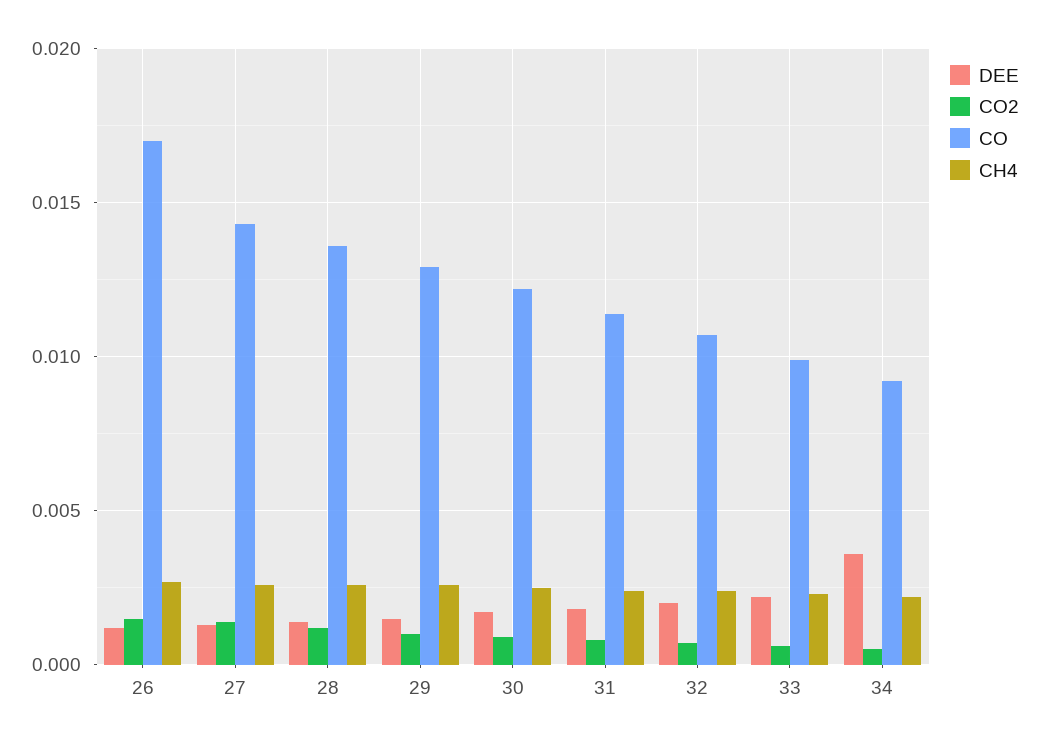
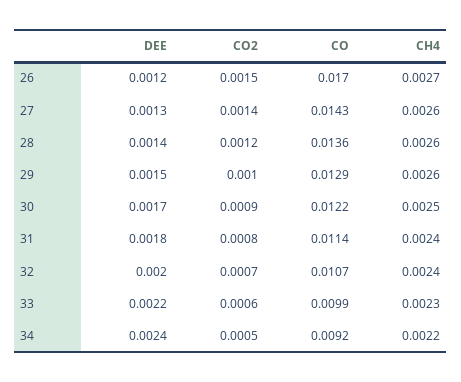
  {
    "DEE": {
      "26": 0.0012,
      "27": 0.0013,
      "28": 0.0014,
      "29": 0.0015,
      "30": 0.0017,
      "31": 0.0018,
      "32": 0.002,
      "33": 0.0022,
-     "34": 0.0035
+     "34": 0.0024
    },
    "CO2": {
      "26": 0.0015,
      "27": 0.0014,
      "28": 0.0012,
      "29": 0.001,
      "30": 0.0009,
      "31": 0.0008,
      "32": 0.0007,
      "33": 0.0006,
      "34": 0.0005
    },
    "CO": {
      "26": 0.017,
      "27": 0.0143,
      "28": 0.0136,
      "29": 0.0129,
      "30": 0.0122,
      "31": 0.0114,
      "32": 0.0107,
      "33": 0.0099,
      "34": 0.0092
    },
    "CH4": {
      "26": 0.0027,
      "27": 0.0026,
      "28": 0.0026,
      "29": 0.0026,
      "30": 0.0025,
      "31": 0.0024,
      "32": 0.0024,
      "33": 0.0023,
      "34": 0.0022
    }
  }

